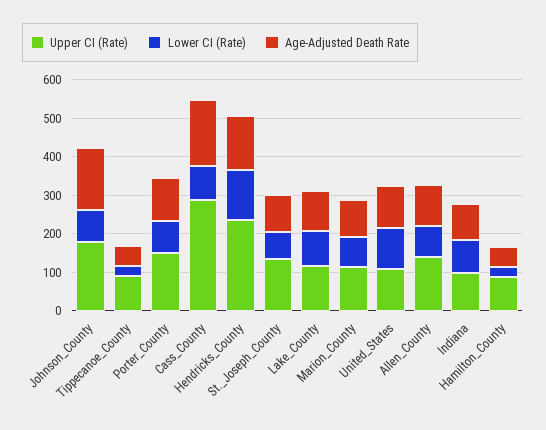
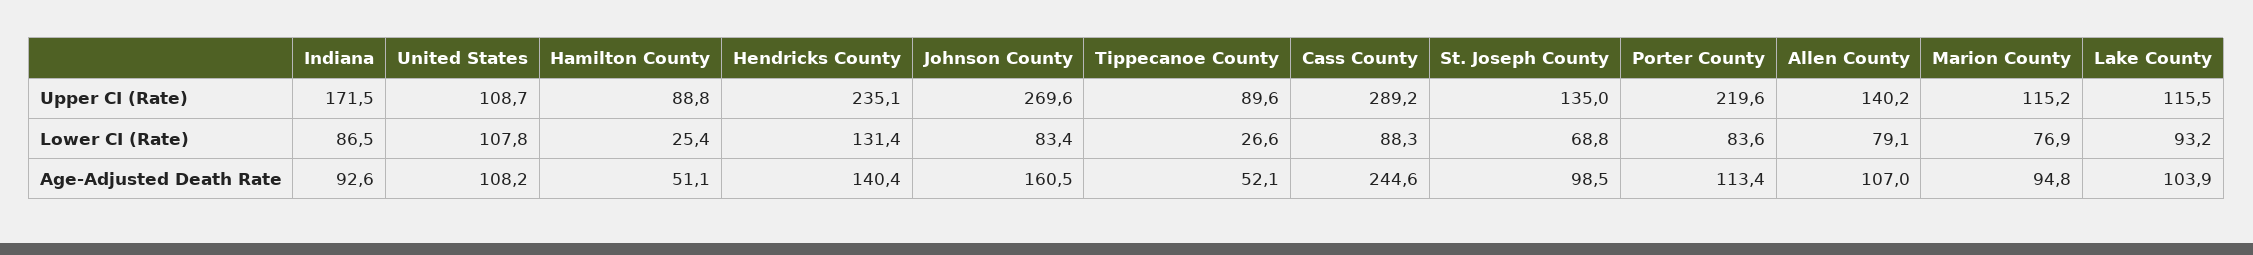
  {
    "Upper CI (Rate)": {
-     "Johnson_County": 175,
+     "Johnson_County": 269.6,
      "Tippecanoe_County": 89.6,
-     "Porter_County": 150,
+     "Porter_County": 219.6,
      "Cass_County": 289.2,
      "Hendricks_County": 235.1,
      "St._Joseph_County": 135,
      "Lake_County": 115.5,
      "Marion_County": 115.2,
      "United_States": 108.7,
      "Allen_County": 140.2,
-     "Indiana": 100,
+     "Indiana": 171.5,
      "Hamilton_County": 88.8
    },
    "Lower CI (Rate)": {
      "Johnson_County": 83.4,
      "Tippecanoe_County": 26.6,
      "Porter_County": 83.6,
      "Cass_County": 88.3,
      "Hendricks_County": 131.4,
      "St._Joseph_County": 68.8,
      "Lake_County": 93.2,
      "Marion_County": 76.9,
      "United_States": 107.8,
      "Allen_County": 79.1,
      "Indiana": 86.5,
      "Hamilton_County": 25.4
    },
    "Age-Adjusted Death Rate": {
      "Johnson_County": 160.5,
      "Tippecanoe_County": 52.1,
      "Porter_County": 113.4,
-     "Cass_County": 175,
+     "Cass_County": 244.6,
      "Hendricks_County": 140.4,
      "St._Joseph_County": 98.5,
      "Lake_County": 103.9,
      "Marion_County": 94.8,
      "United_States": 108.2,
      "Allen_County": 107,
      "Indiana": 92.6,
      "Hamilton_County": 51.1
    }
  }

